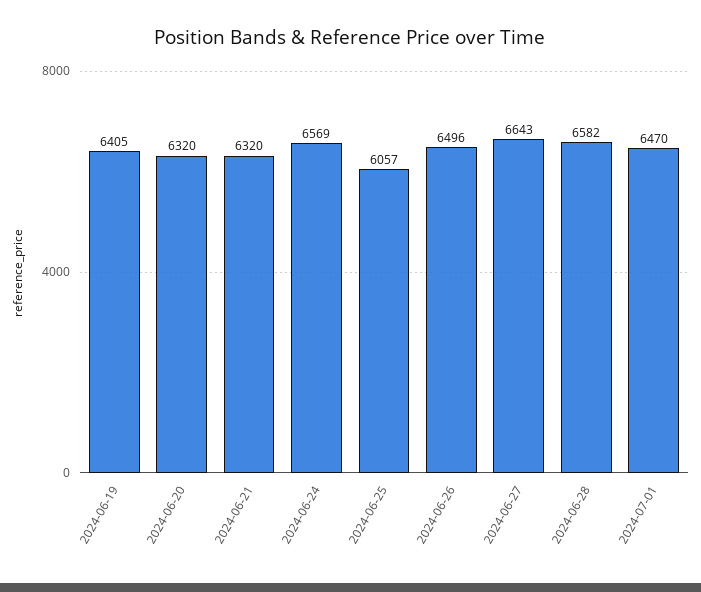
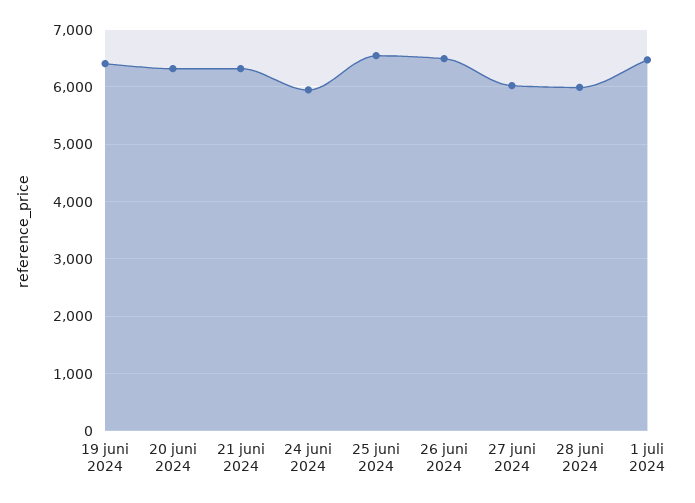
  {
    "2024-06-19": 6405,
    "2024-06-20": 6320,
    "2024-06-21": 6320,
-   "2024-06-24": 6569,
+   "2024-06-24": 6000,
-   "2024-06-25": 6057,
+   "2024-06-25": 6600,
    "2024-06-26": 6496,
-   "2024-06-27": 6643,
+   "2024-06-27": 6000,
-   "2024-06-28": 6582,
+   "2024-06-28": 6000,
    "2024-07-01": 6470
  }

